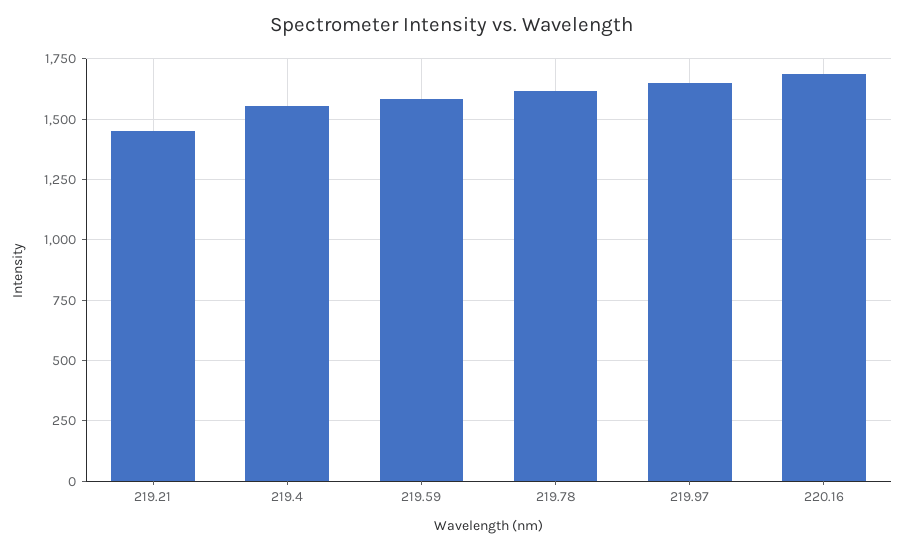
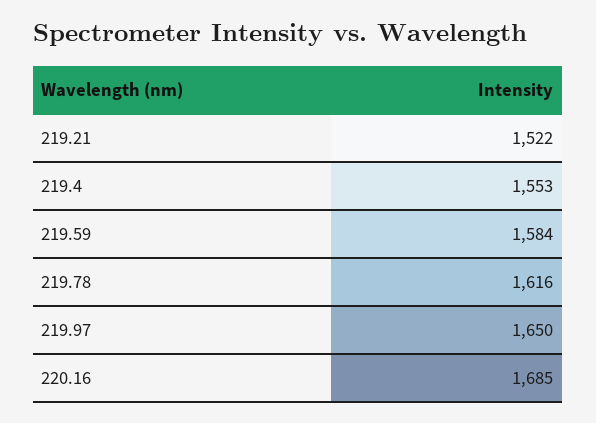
  {
-   "219.21": 1450,
+   "219.21": 1522,
    "219.4": 1553,
    "219.59": 1584,
    "219.78": 1616,
    "219.97": 1650,
    "220.16": 1685
  }

